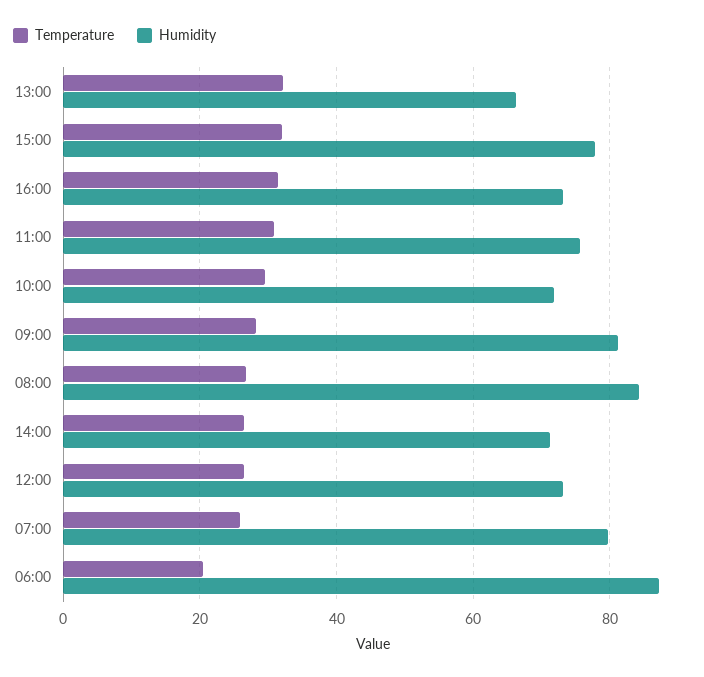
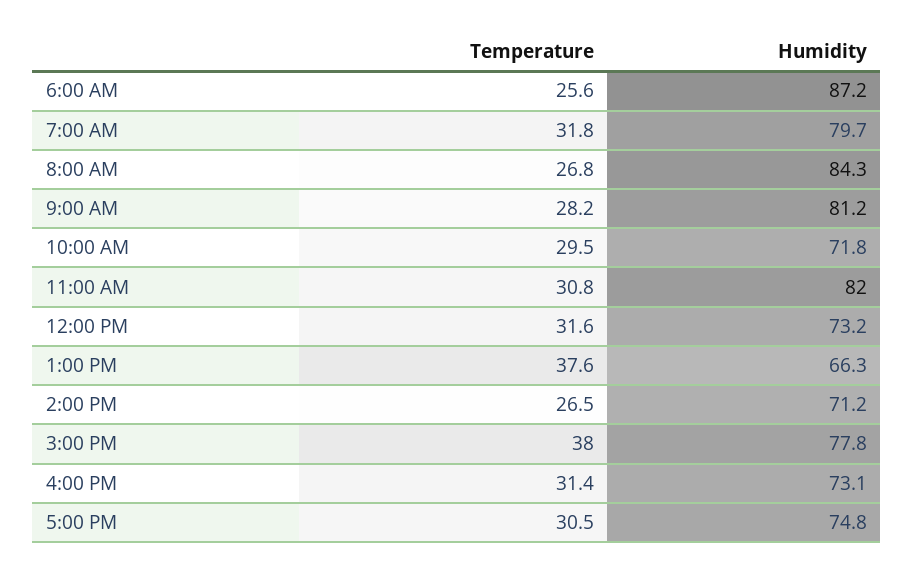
  {
    "Temperature": {
-     "13:00": 32,
+     "13:00": 37.6,
-     "15:00": 32,
+     "15:00": 38,
      "16:00": 31.4,
      "11:00": 30.8,
      "10:00": 29.5,
      "09:00": 28.2,
      "08:00": 26.8,
      "14:00": 26.5,
-     "12:00": 26,
+     "12:00": 31.6,
-     "07:00": 26,
+     "07:00": 31.8,
-     "06:00": 20
+     "06:00": 25.6,
+     "5:00 PM": 30.5
    },
    "Humidity": {
      "13:00": 66.3,
      "15:00": 77.8,
      "16:00": 73.1,
-     "11:00": 76,
+     "11:00": 82,
      "10:00": 71.8,
      "09:00": 81.2,
      "08:00": 84.3,
      "14:00": 71.2,
      "12:00": 73.2,
      "07:00": 79.7,
-     "06:00": 87.2
+     "06:00": 87.2,
+     "5:00 PM": 74.8
    }
  }

